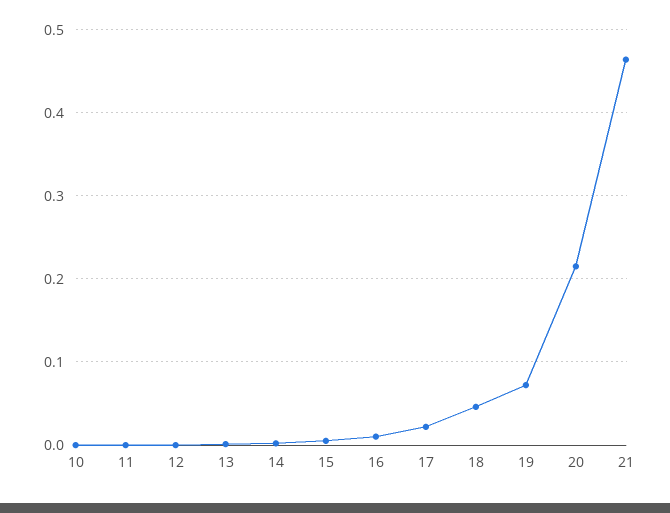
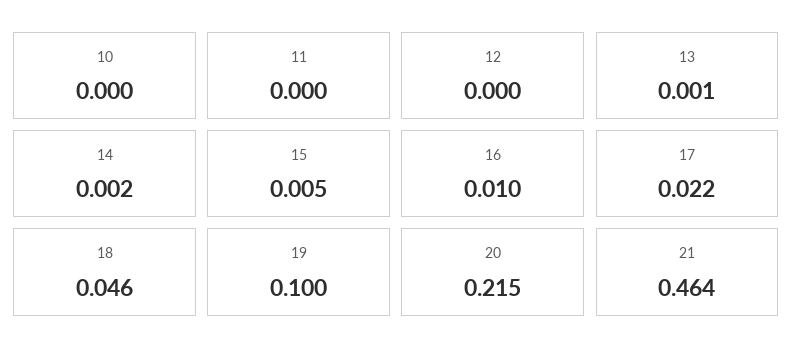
  {
    "10": 0,
    "11": 0,
    "12": 0,
    "13": 0.001,
    "14": 0.002,
    "15": 0.005,
    "16": 0.01,
    "17": 0.022,
    "18": 0.046,
-   "19": 0.07,
+   "19": 0.1,
    "20": 0.215,
    "21": 0.464
  }

